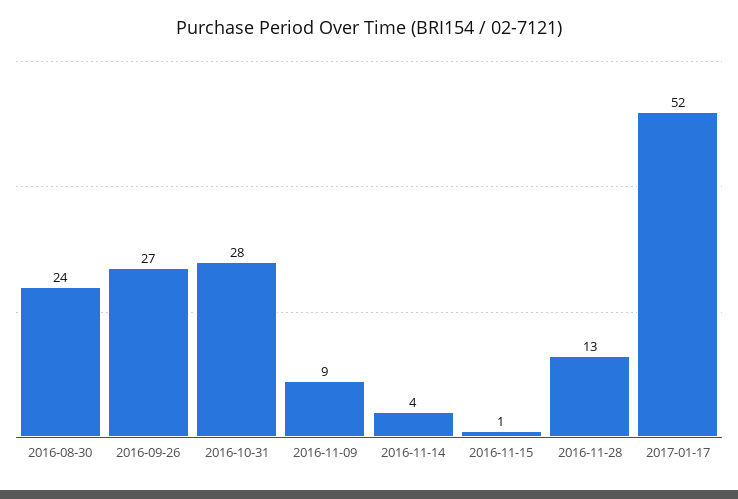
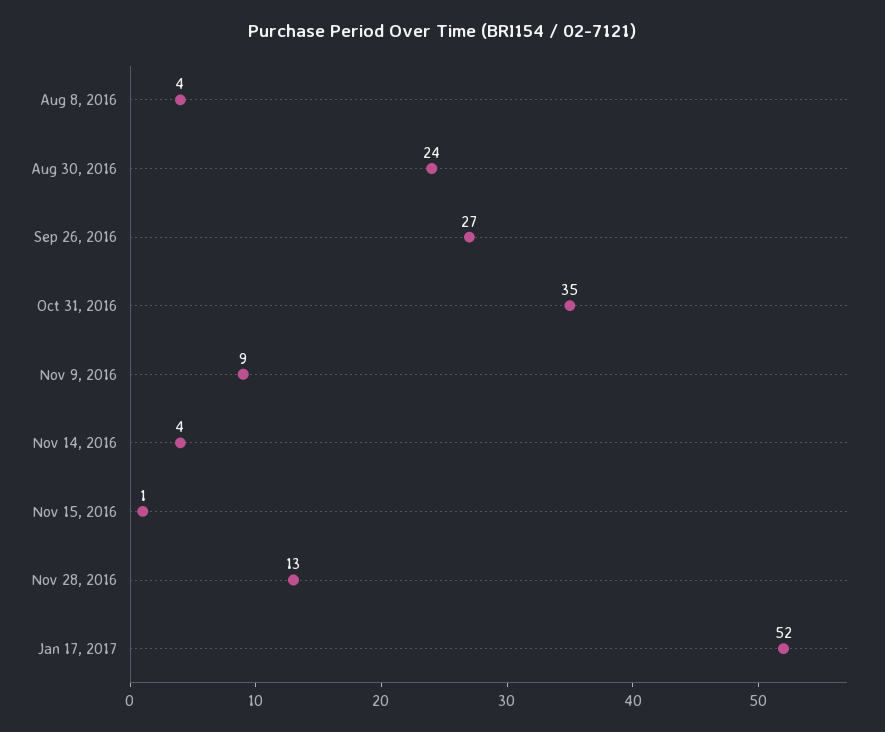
  {
    "2016-08-30": 24,
    "2016-09-26": 27,
-   "2016-10-31": 28,
+   "2016-10-31": 35,
    "2016-11-09": 9,
    "2016-11-14": 4,
    "2016-11-15": 1,
    "2016-11-28": 13,
-   "2017-01-17": 52
+   "2017-01-17": 52,
+   "Aug 8, 2016": 4
  }

